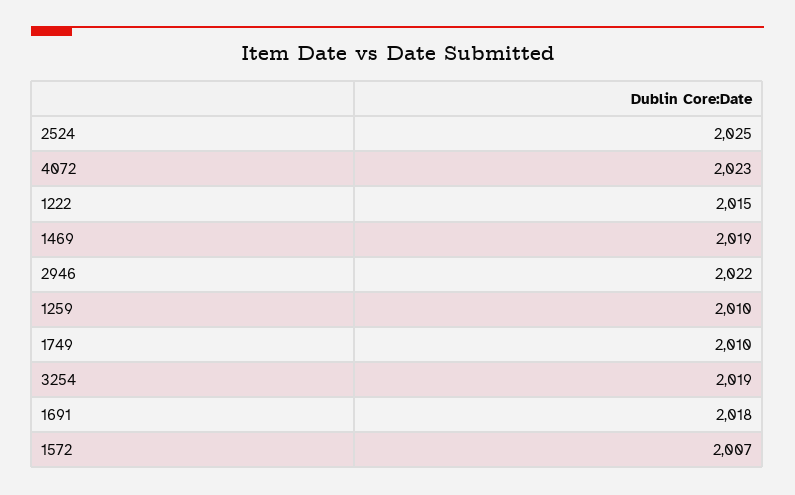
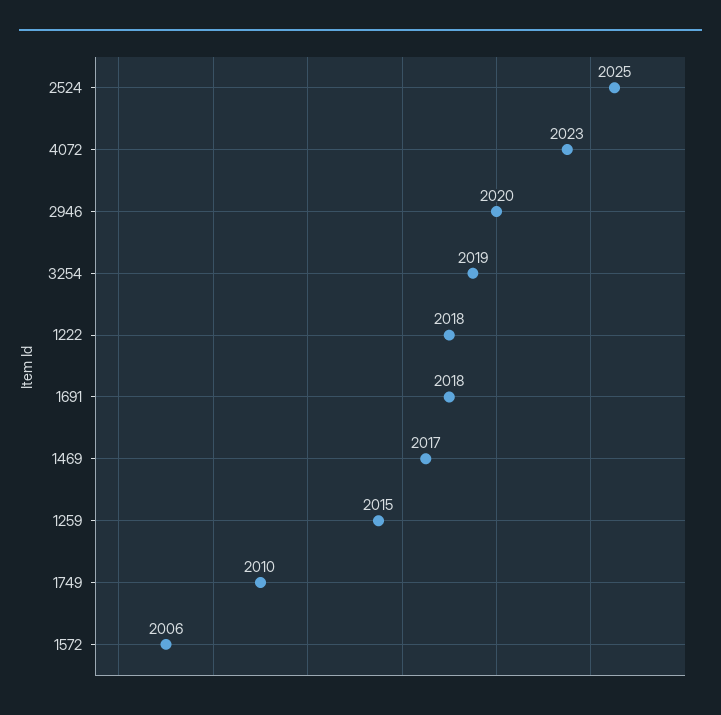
  {
    "2524": 2025,
    "4072": 2023,
-   "1222": 2015,
+   "1222": 2018,
-   "1469": 2019,
+   "1469": 2017,
-   "2946": 2022,
+   "2946": 2020,
-   "1259": 2010,
+   "1259": 2015,
    "1749": 2010,
    "3254": 2019,
    "1691": 2018,
-   "1572": 2007
+   "1572": 2006
  }

